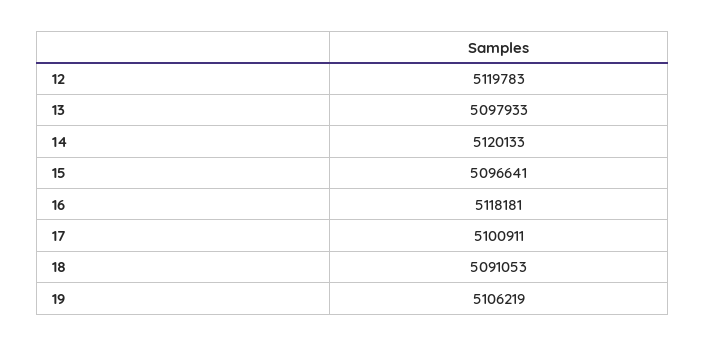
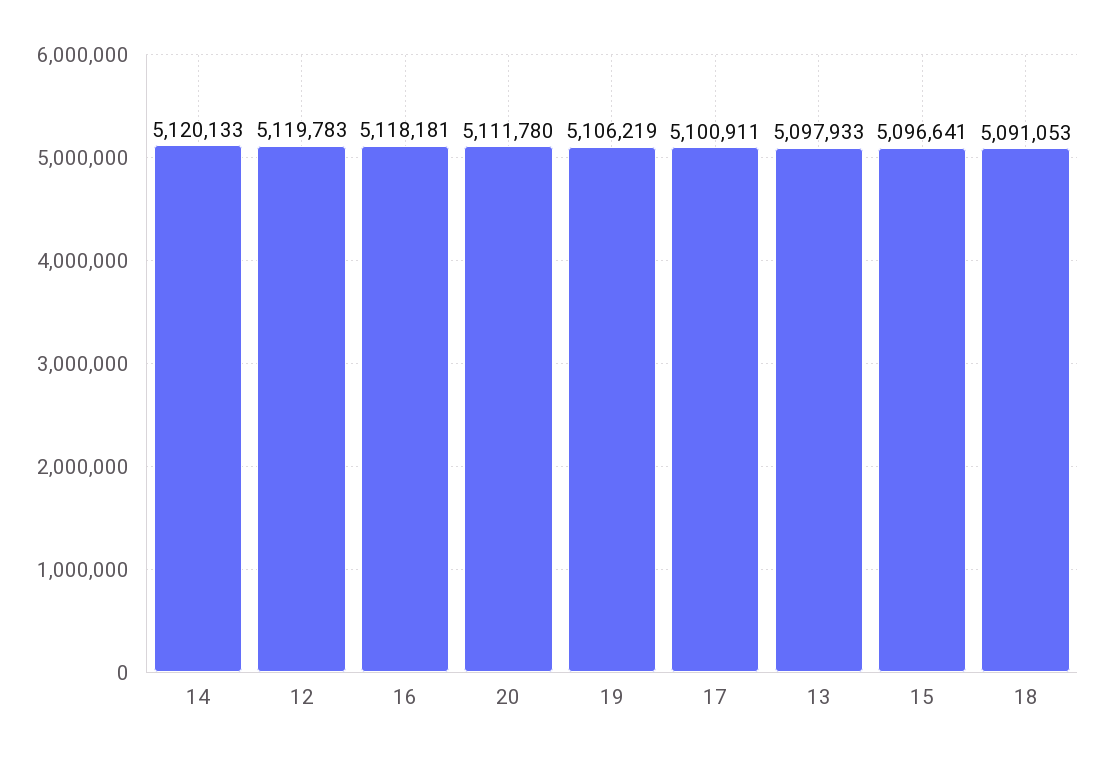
  {
    "12": 5119783,
    "13": 5097933,
    "14": 5120133,
    "15": 5096641,
    "16": 5118181,
    "17": 5100911,
    "18": 5091053,
-   "19": 5106219
+   "19": 5106219,
+   "20": 5111780
  }

